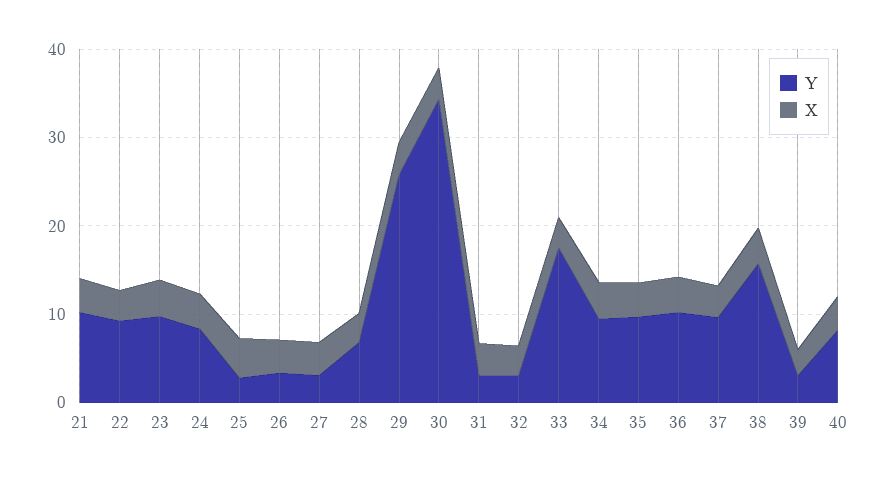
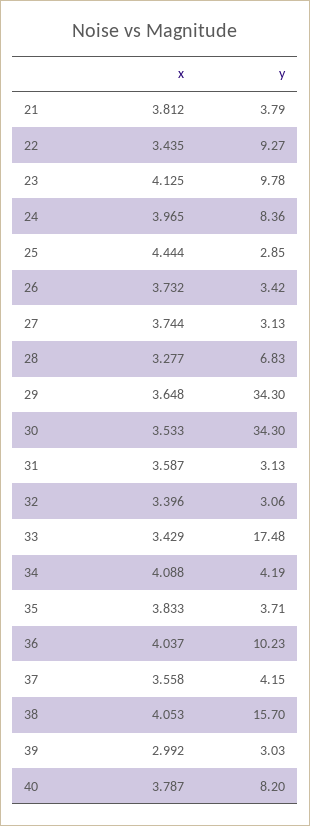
  {
    "Y": {
-     "21": 10,
+     "21": 3.79,
      "22": 9.27,
      "23": 9.78,
      "24": 8.36,
      "25": 2.85,
      "26": 3.42,
      "27": 3.13,
      "28": 6.83,
-     "29": 26,
+     "29": 34.3,
      "30": 34.3,
      "31": 3.13,
      "32": 3.06,
      "33": 17.48,
-     "34": 10,
+     "34": 4.19,
-     "35": 10,
+     "35": 3.71,
      "36": 10.23,
-     "37": 10,
+     "37": 4.15,
      "38": 15.7,
      "39": 3.03,
      "40": 8.2
    },
    "X": {
      "21": 3.812,
      "22": 3.435,
      "23": 4.125,
      "24": 3.965,
      "25": 4.444,
      "26": 3.732,
      "27": 3.744,
      "28": 3.277,
      "29": 3.648,
      "30": 3.533,
      "31": 3.587,
      "32": 3.396,
      "33": 3.429,
      "34": 4.088,
      "35": 3.833,
      "36": 4.037,
      "37": 3.558,
      "38": 4.053,
      "39": 2.992,
      "40": 3.787
    }
  }

